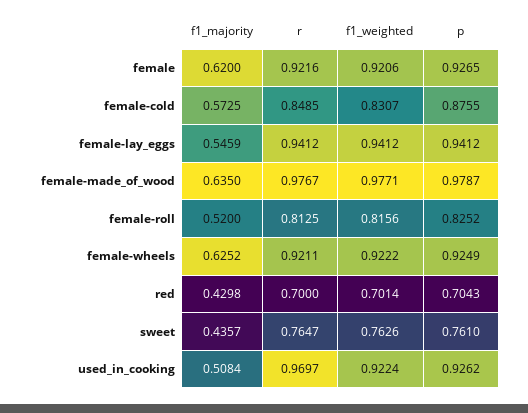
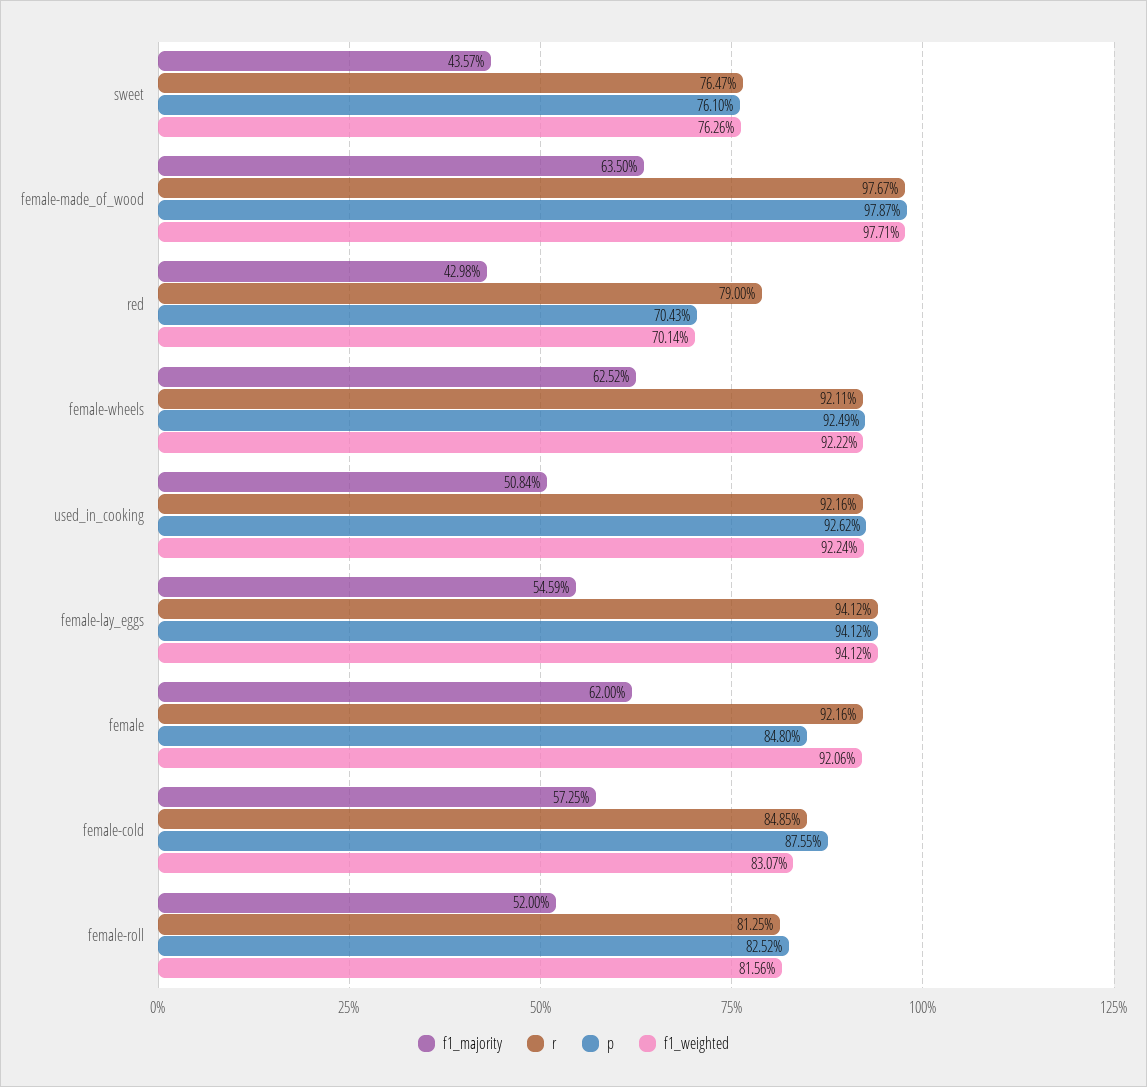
  {
    "f1_majority": {
      "female": 0.62,
      "female-cold": 0.5725,
      "female-lay_eggs": 0.5459,
      "female-made_of_wood": 0.635,
      "female-roll": 0.52,
      "female-wheels": 0.6252,
      "red": 0.4298,
      "sweet": 0.4357,
      "used_in_cooking": 0.5084
    },
    "r": {
      "female": 0.9216,
      "female-cold": 0.8485,
      "female-lay_eggs": 0.9412,
      "female-made_of_wood": 0.9767,
      "female-roll": 0.8125,
      "female-wheels": 0.9211,
-     "red": 0.7,
+     "red": 0.79,
      "sweet": 0.7647,
-     "used_in_cooking": 0.9697
+     "used_in_cooking": 0.9216
    },
    "f1_weighted": {
      "female": 0.9206,
      "female-cold": 0.8307,
      "female-lay_eggs": 0.9412,
      "female-made_of_wood": 0.9771,
      "female-roll": 0.8156,
      "female-wheels": 0.9222,
      "red": 0.7014,
      "sweet": 0.7626,
      "used_in_cooking": 0.9224
    },
    "p": {
-     "female": 0.9265,
+     "female": 0.848,
      "female-cold": 0.8755,
      "female-lay_eggs": 0.9412,
      "female-made_of_wood": 0.9787,
      "female-roll": 0.8252,
      "female-wheels": 0.9249,
      "red": 0.7043,
      "sweet": 0.761,
      "used_in_cooking": 0.9262
    }
  }

